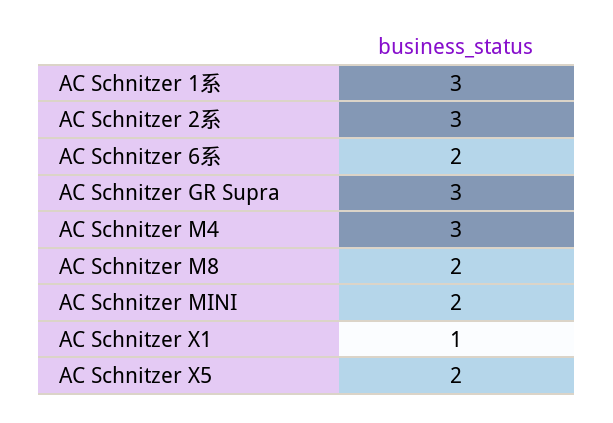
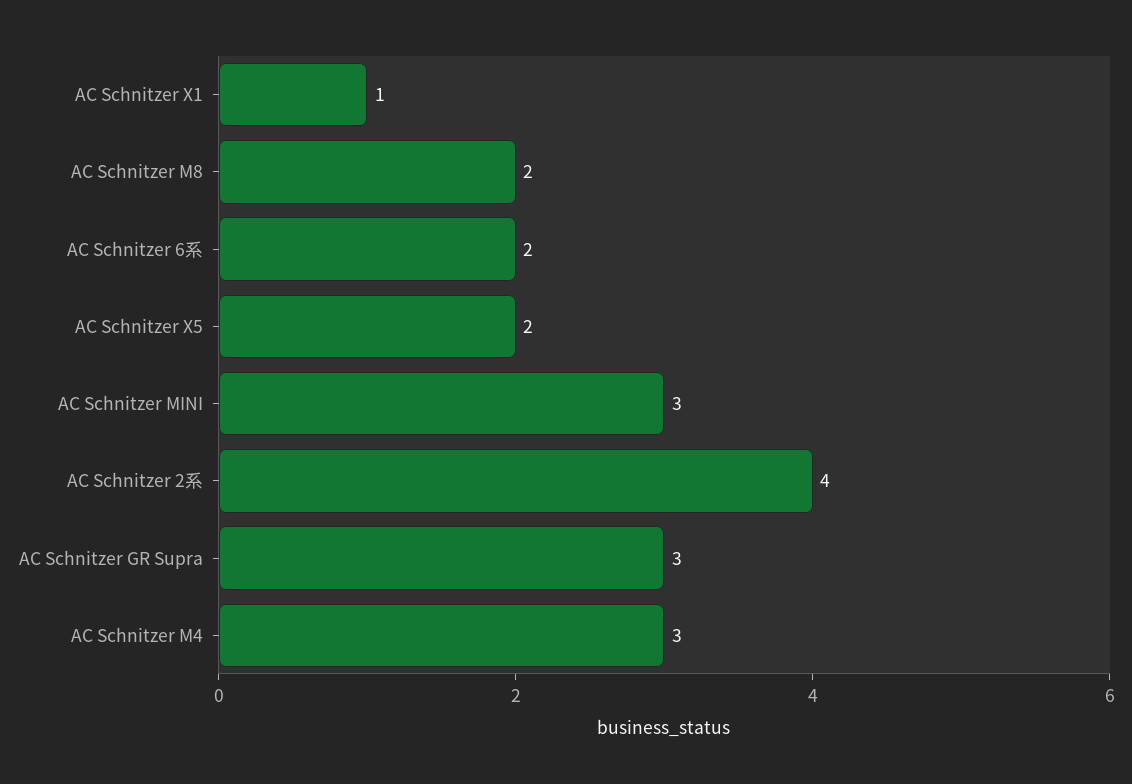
  {
-   "AC Schnitzer 1系": 3,
-   "AC Schnitzer 2系": 3,
+   "AC Schnitzer 2系": 4,
    "AC Schnitzer 6系": 2,
    "AC Schnitzer GR Supra": 3,
    "AC Schnitzer M4": 3,
    "AC Schnitzer M8": 2,
-   "AC Schnitzer MINI": 2,
+   "AC Schnitzer MINI": 3,
    "AC Schnitzer X1": 1,
    "AC Schnitzer X5": 2
  }

